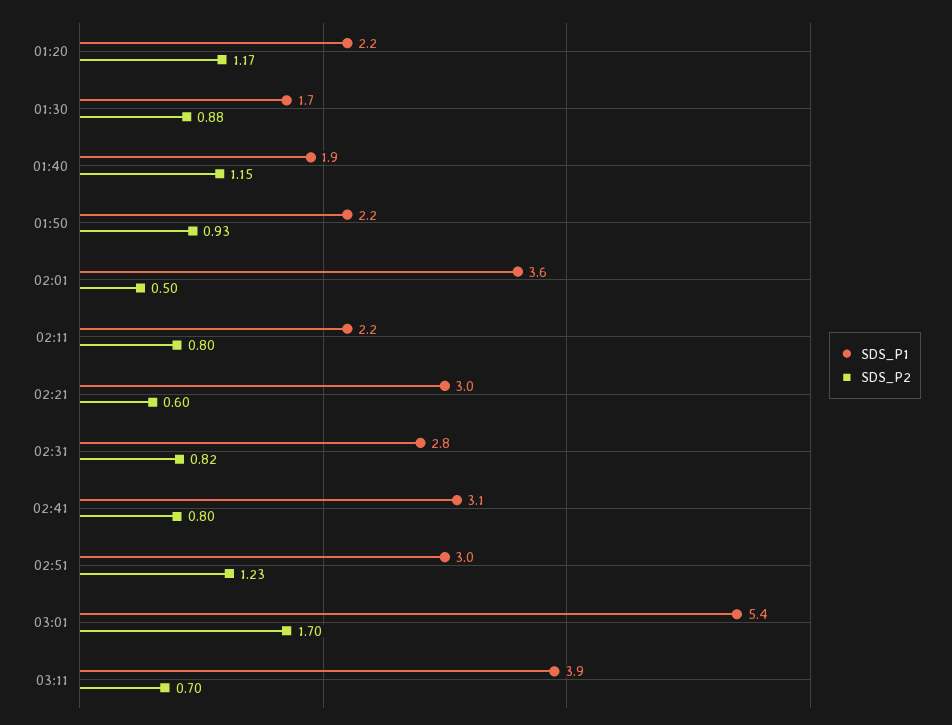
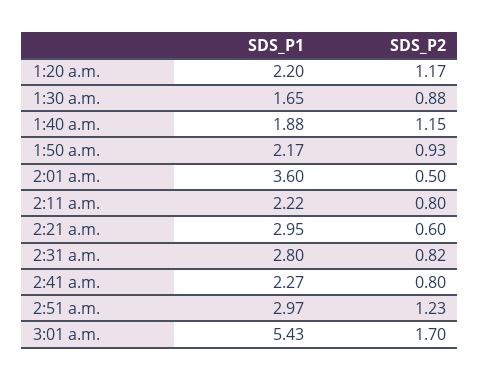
  {
    "SDS_P1": {
      "01:20": 2.2,
      "01:30": 1.65,
      "01:40": 1.88,
      "01:50": 2.17,
      "02:01": 3.6,
      "02:11": 2.22,
      "02:21": 2.95,
      "02:31": 2.8,
-     "02:41": 3.1,
+     "02:41": 2.27,
      "02:51": 2.97,
-     "03:01": 5.43,
+     "03:01": 5.43
-     "03:11": 3.9
    },
    "SDS_P2": {
      "01:20": 1.17,
      "01:30": 0.88,
      "01:40": 1.15,
      "01:50": 0.93,
      "02:01": 0.5,
      "02:11": 0.8,
      "02:21": 0.6,
      "02:31": 0.82,
      "02:41": 0.8,
      "02:51": 1.23,
-     "03:01": 1.7,
+     "03:01": 1.7
-     "03:11": 0.7
    }
  }

